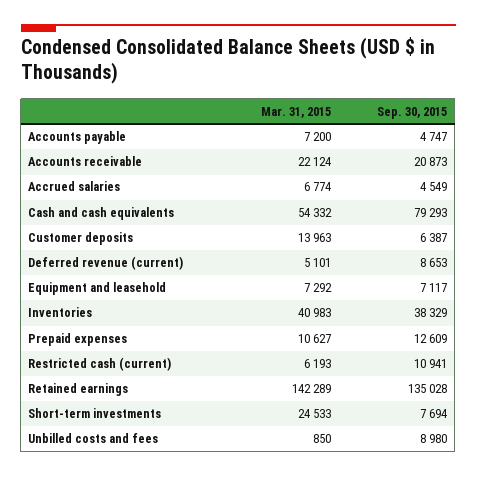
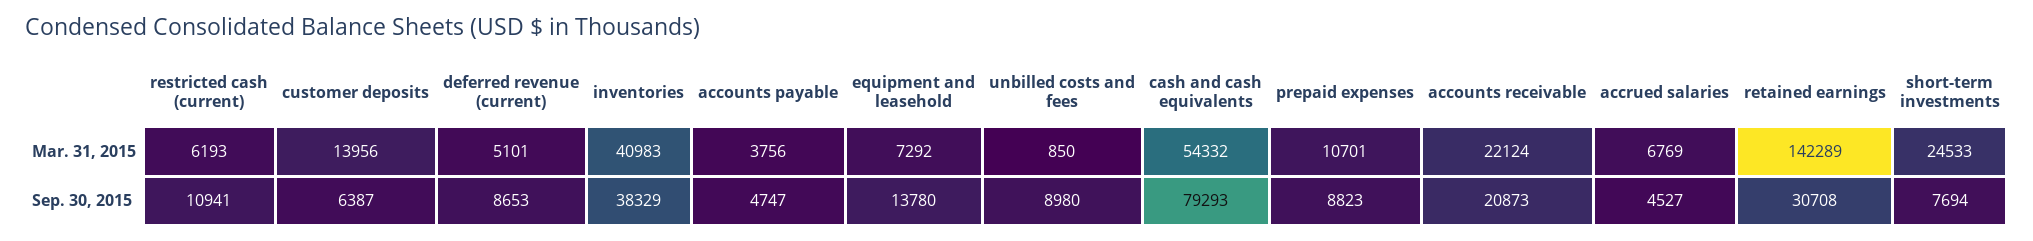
  {
    "Mar. 31, 2015": {
-     "Accounts payable": 7200,
+     "Accounts payable": 3756,
      "Accounts receivable": 22124,
-     "Accrued salaries": 6774,
+     "Accrued salaries": 6769,
      "Cash and cash equivalents": 54332,
-     "Customer deposits": 13963,
+     "Customer deposits": 13956,
      "Deferred revenue (current)": 5101,
      "Equipment and leasehold": 7292,
      "Inventories": 40983,
-     "Prepaid expenses": 10627,
+     "Prepaid expenses": 10701,
      "Restricted cash (current)": 6193,
      "Retained earnings": 142289,
      "Short-term investments": 24533,
      "Unbilled costs and fees": 850
    },
    "Sep. 30, 2015": {
      "Accounts payable": 4747,
      "Accounts receivable": 20873,
-     "Accrued salaries": 4549,
+     "Accrued salaries": 4527,
      "Cash and cash equivalents": 79293,
      "Customer deposits": 6387,
      "Deferred revenue (current)": 8653,
-     "Equipment and leasehold": 7117,
+     "Equipment and leasehold": 13780,
      "Inventories": 38329,
-     "Prepaid expenses": 12609,
+     "Prepaid expenses": 8823,
      "Restricted cash (current)": 10941,
-     "Retained earnings": 135028,
+     "Retained earnings": 30708,
      "Short-term investments": 7694,
      "Unbilled costs and fees": 8980
    }
  }

